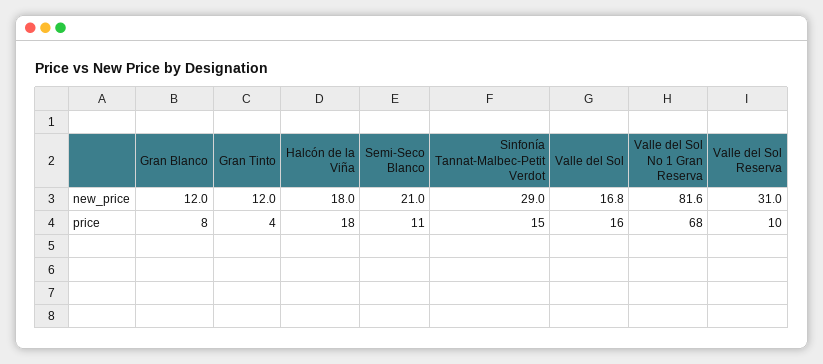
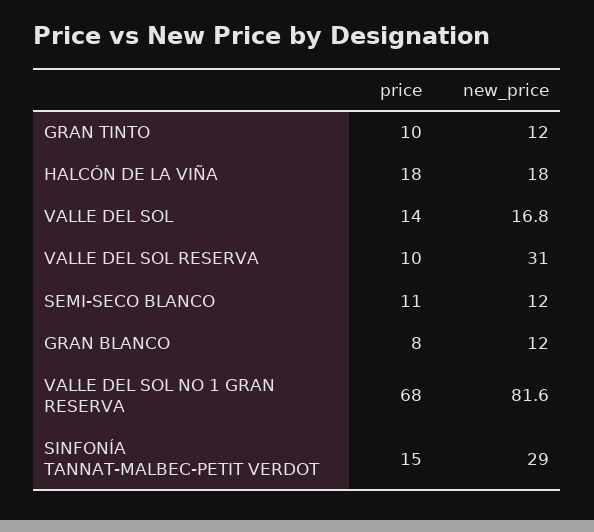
  {
    "Gran Blanco": {
      "new_price": 12,
      "price": 8
    },
    "Gran Tinto": {
      "new_price": 12,
-     "price": 4
+     "price": 10
    },
    "Halcón de la Viña": {
      "new_price": 18,
      "price": 18
    },
    "Semi-Seco Blanco": {
-     "new_price": 21,
+     "new_price": 12,
      "price": 11
    },
    "Sinfonía Tannat-Malbec-Petit Verdot": {
      "new_price": 29,
      "price": 15
    },
    "Valle del Sol": {
      "new_price": 16.8,
-     "price": 16
+     "price": 14
    },
    "Valle del Sol No 1 Gran Reserva": {
      "new_price": 81.6,
      "price": 68
    },
    "Valle del Sol Reserva": {
      "new_price": 31,
      "price": 10
    }
  }

